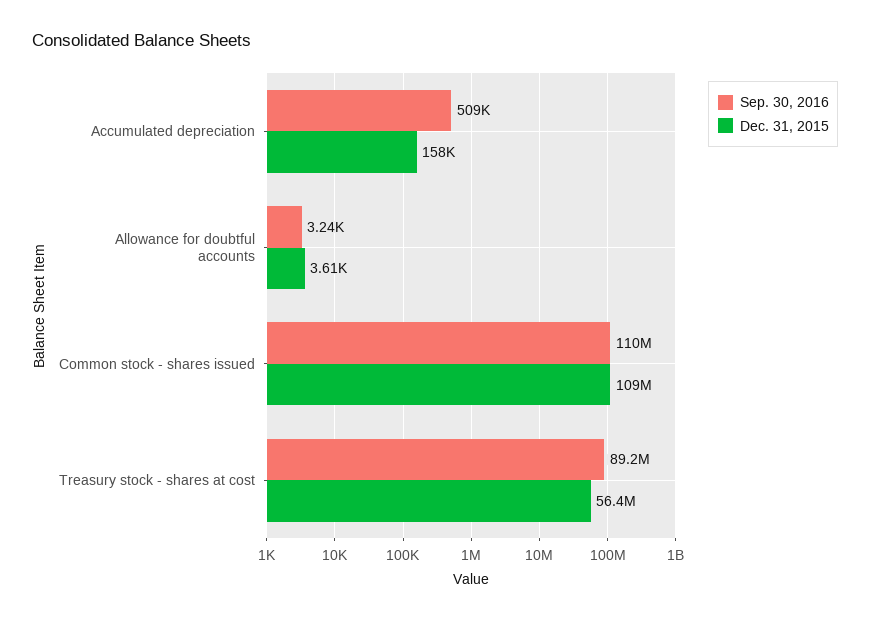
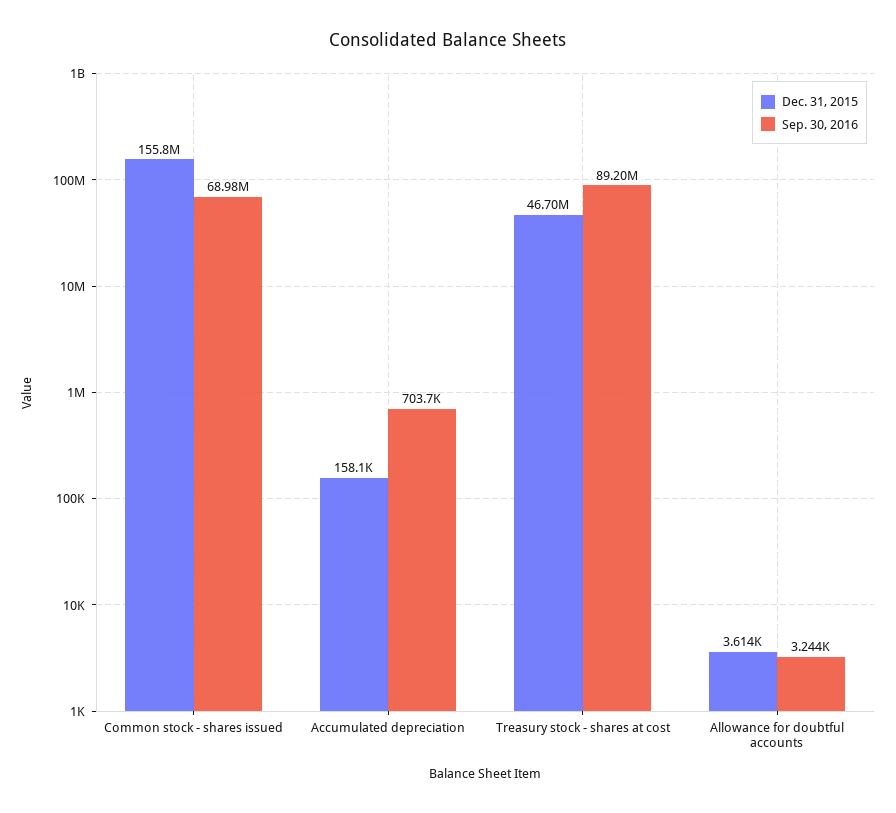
  {
    "Sep. 30, 2016": {
-     "Accumulated depreciation": 509000,
+     "Accumulated depreciation": 703700,
      "Allowance for doubtful accounts": 3244,
-     "Common stock - shares issued": 110000000,
+     "Common stock - shares issued": 68980000,
      "Treasury stock - shares at cost": 89200000
    },
    "Dec. 31, 2015": {
      "Accumulated depreciation": 158100,
      "Allowance for doubtful accounts": 3614,
-     "Common stock - shares issued": 109000000,
+     "Common stock - shares issued": 155800000,
-     "Treasury stock - shares at cost": 56400000
+     "Treasury stock - shares at cost": 46700000
    }
  }

